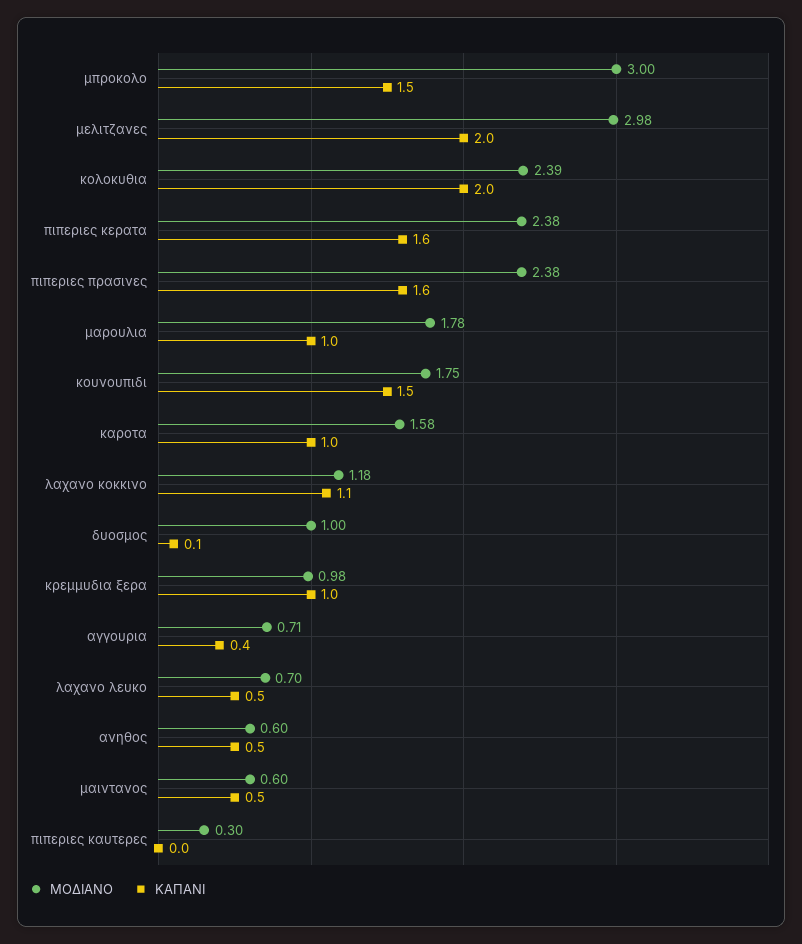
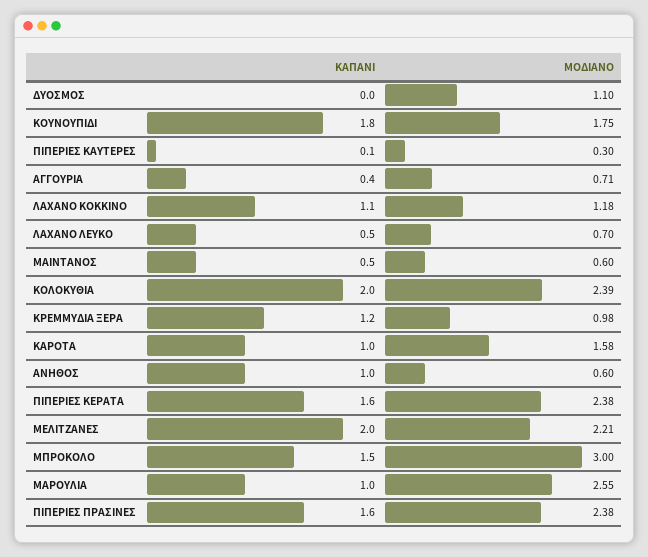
  {
    "ΜΟΔΙΑΝΟ": {
      "μπροκολο": 3,
-     "μελιτζανες": 2.98,
+     "μελιτζανες": 2.21,
      "κολοκυθια": 2.39,
      "πιπεριες κερατα": 2.38,
      "πιπεριες πρασινες": 2.38,
-     "μαρουλια": 1.78,
+     "μαρουλια": 2.55,
      "κουνουπιδι": 1.75,
      "καροτα": 1.58,
      "λαχανο κοκκινο": 1.18,
-     "δυοσμος": 1,
+     "δυοσμος": 1.1,
      "κρεμμυδια ξερα": 0.98,
      "αγγουρια": 0.71,
      "λαχανο λευκο": 0.7,
      "ανηθος": 0.6,
      "μαιντανος": 0.6,
      "πιπεριες καυτερες": 0.3
    },
    "ΚΑΠΑΝΙ": {
      "μπροκολο": 1.5,
      "μελιτζανες": 2,
      "κολοκυθια": 2,
      "πιπεριες κερατα": 1.6,
      "πιπεριες πρασινες": 1.6,
      "μαρουλια": 1,
-     "κουνουπιδι": 1.5,
+     "κουνουπιδι": 1.8,
      "καροτα": 1,
      "λαχανο κοκκινο": 1.1,
-     "δυοσμος": 0.1,
+     "δυοσμος": 0,
-     "κρεμμυδια ξερα": 1,
+     "κρεμμυδια ξερα": 1.2,
      "αγγουρια": 0.4,
      "λαχανο λευκο": 0.5,
-     "ανηθος": 0.5,
+     "ανηθος": 1,
      "μαιντανος": 0.5,
-     "πιπεριες καυτερες": 0
+     "πιπεριες καυτερες": 0.1
    }
  }

